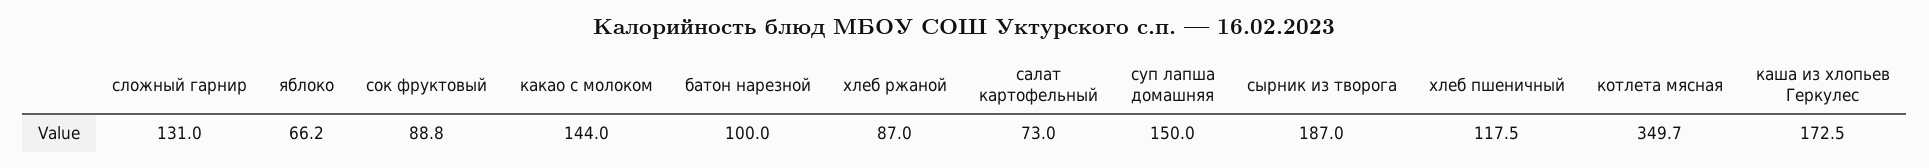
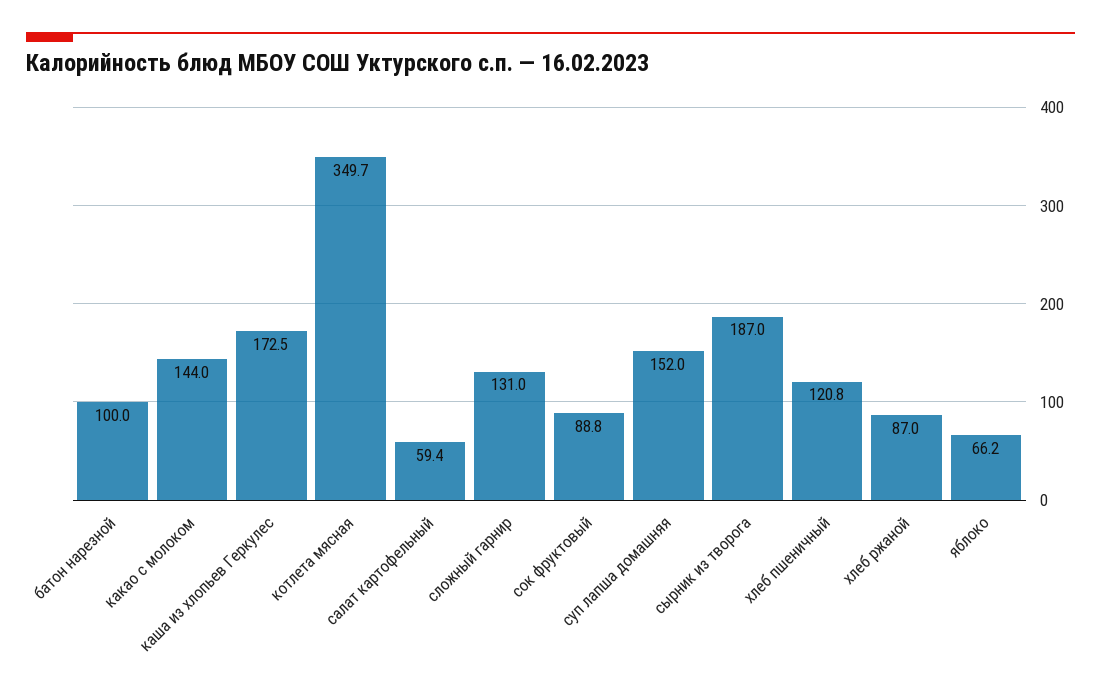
  {
    "сложный гарнир": 131,
    "яблоко": 66.2,
    "сок фруктовый": 88.8,
    "какао с молоком": 144,
    "батон нарезной": 100,
    "хлеб ржаной": 87,
-   "салат картофельный": 73,
+   "салат картофельный": 59.4,
-   "суп лапша домашняя": 150,
+   "суп лапша домашняя": 152,
    "сырник из творога": 187,
-   "хлеб пшеничный": 117.5,
+   "хлеб пшеничный": 120.8,
    "котлета мясная": 349.7,
    "каша из хлопьев Геркулес": 172.5
  }

